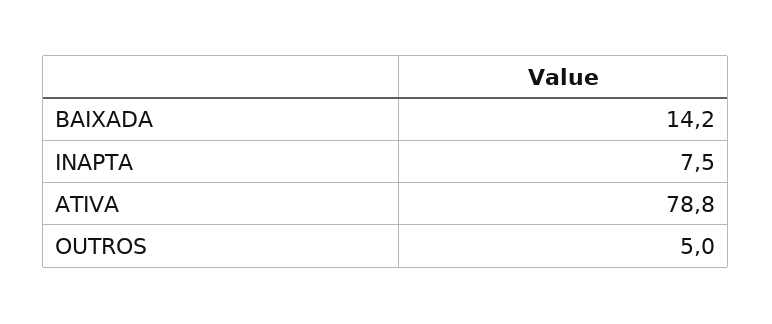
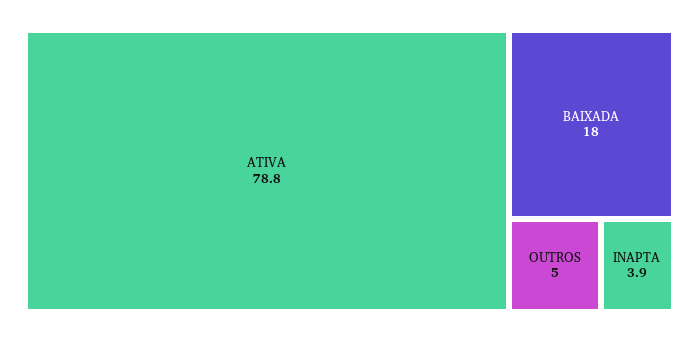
  {
-   "BAIXADA": 14.2,
+   "BAIXADA": 18,
-   "INAPTA": 7.5,
+   "INAPTA": 3.9,
    "ATIVA": 78.8,
    "OUTROS": 5
  }

